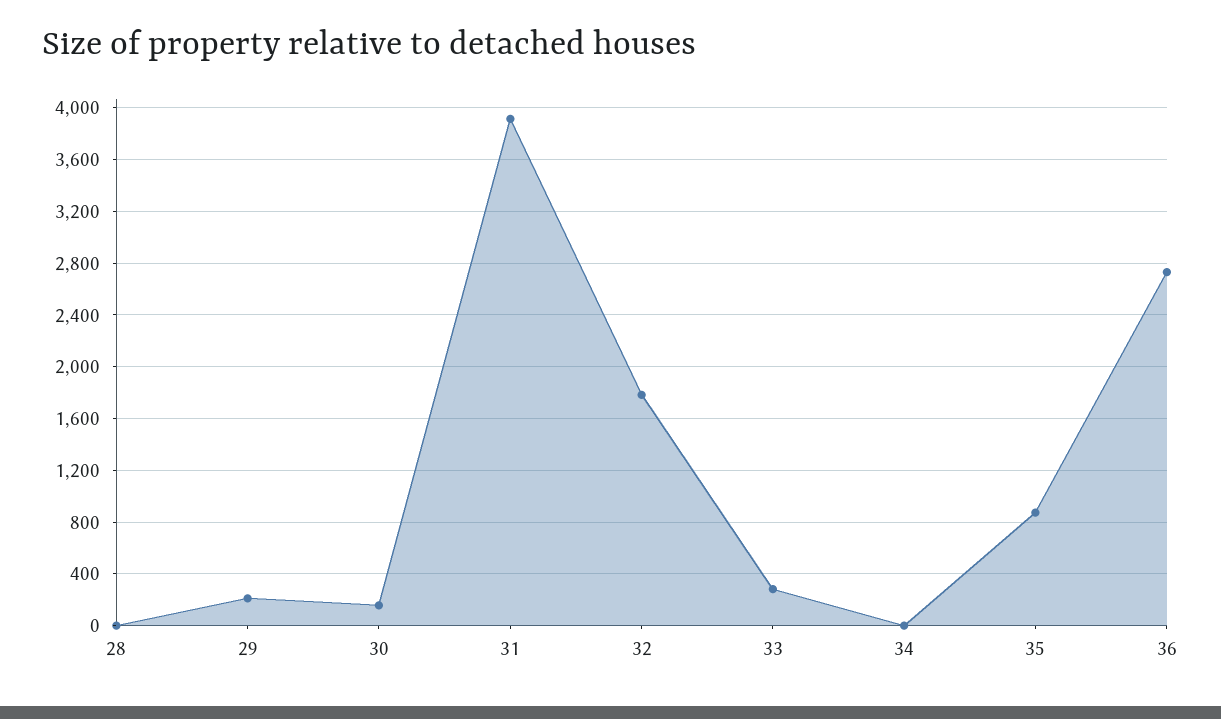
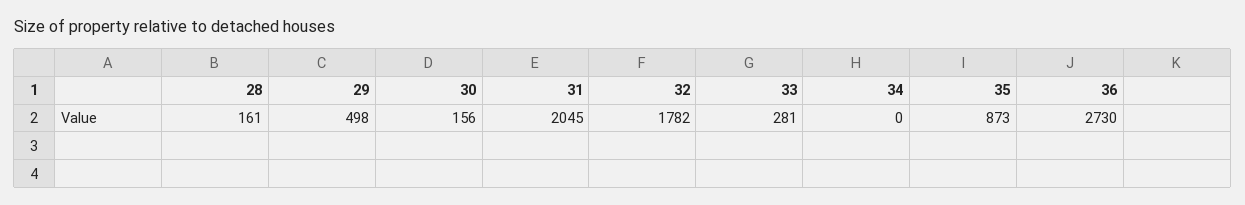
  {
-   "28": 0,
+   "28": 161,
-   "29": 200,
+   "29": 498,
    "30": 156,
-   "31": 3900,
+   "31": 2045,
    "32": 1782,
    "33": 281,
    "34": 0,
    "35": 873,
    "36": 2730
  }

